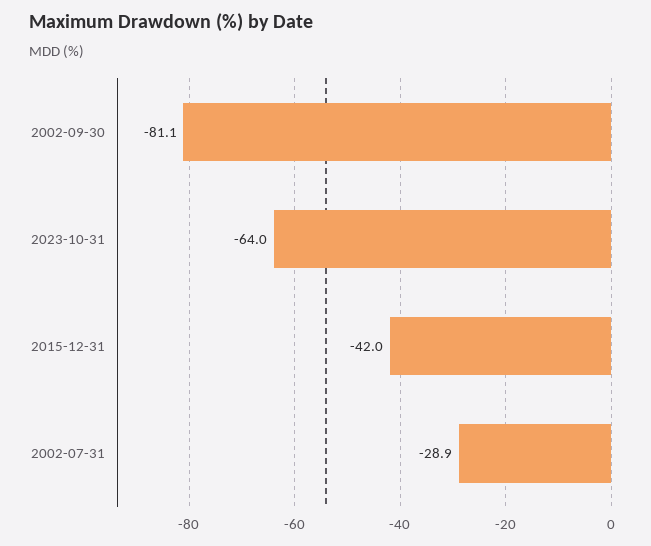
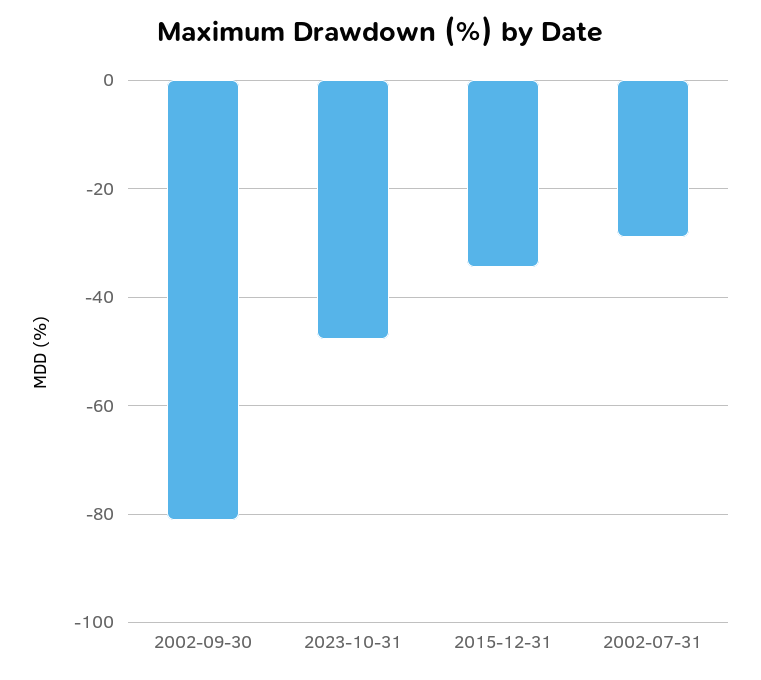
  {
    "2002-09-30": -81.1,
-   "2023-10-31": -64,
+   "2023-10-31": -48,
-   "2015-12-31": -42,
+   "2015-12-31": -34,
    "2002-07-31": -28.9
  }

